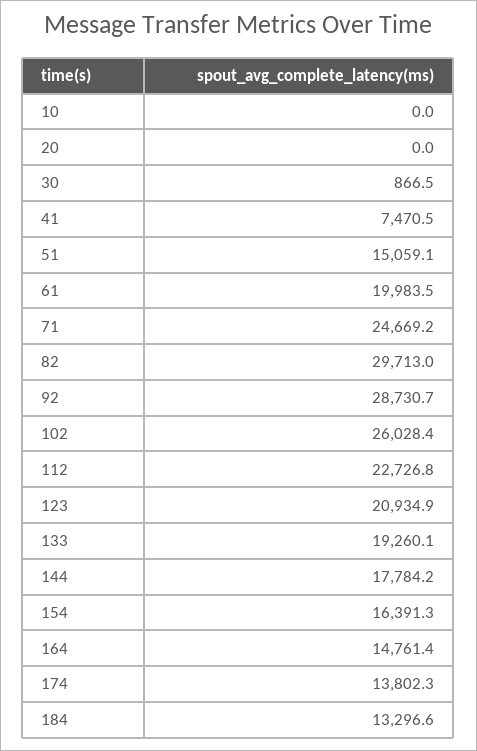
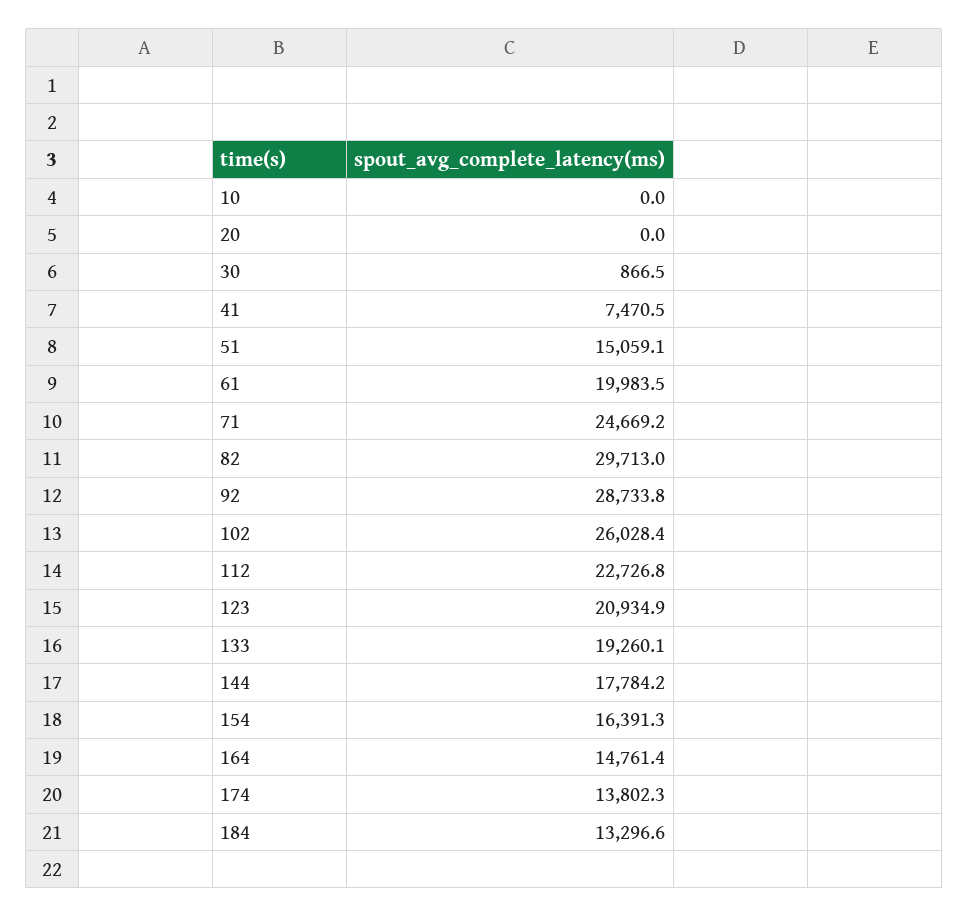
  {
    "10": 0,
    "20": 0,
    "30": 866.5,
    "41": 7470.5,
    "51": 15059.1,
    "61": 19983.5,
    "71": 24669.2,
    "82": 29713,
-   "92": 28730.7,
+   "92": 28733.8,
    "102": 26028.4,
    "112": 22726.8,
    "123": 20934.9,
    "133": 19260.1,
    "144": 17784.2,
    "154": 16391.3,
    "164": 14761.4,
    "174": 13802.3,
    "184": 13296.6
  }

